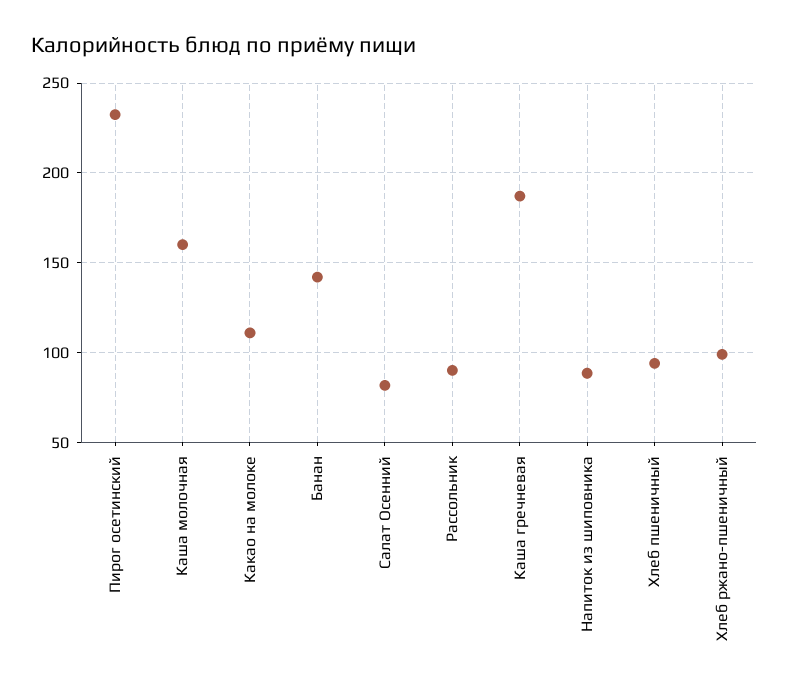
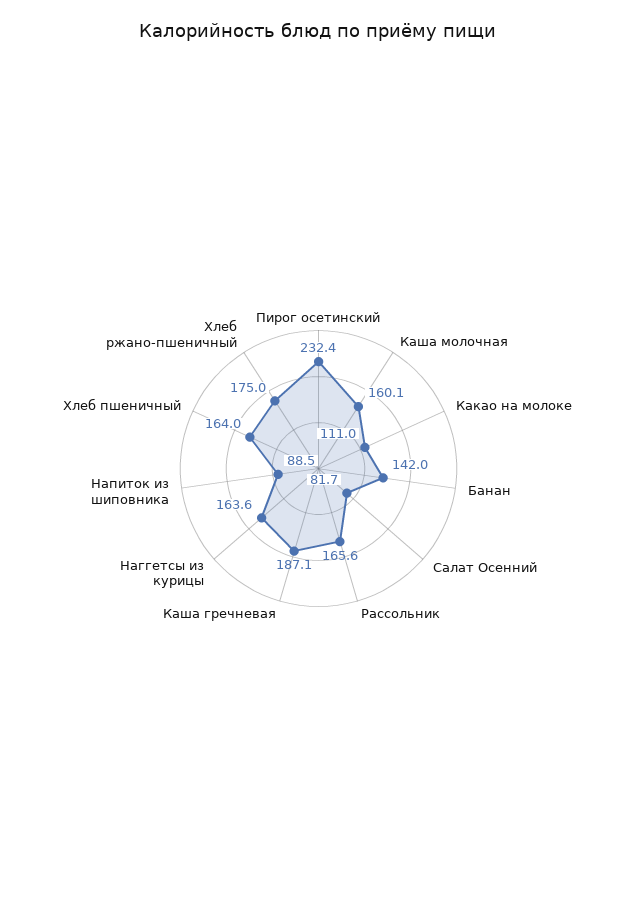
  {
    "Пирог осетинский": 232.4,
    "Каша молочная": 160.1,
    "Какао на молоке": 111,
    "Банан": 142,
    "Салат Осенний": 81.7,
-   "Рассольник": 90,
+   "Рассольник": 165.6,
    "Каша гречневая": 187.1,
    "Напиток из шиповника": 88.5,
-   "Хлеб пшеничный": 95,
+   "Хлеб пшеничный": 164,
-   "Хлеб ржано-пшеничный": 100
+   "Хлеб ржано-пшеничный": 175,
+   "Наггетсы из курицы": 163.6
  }

